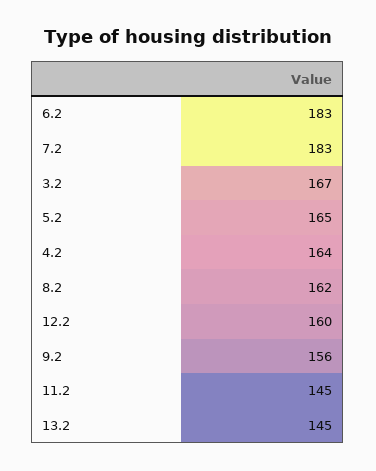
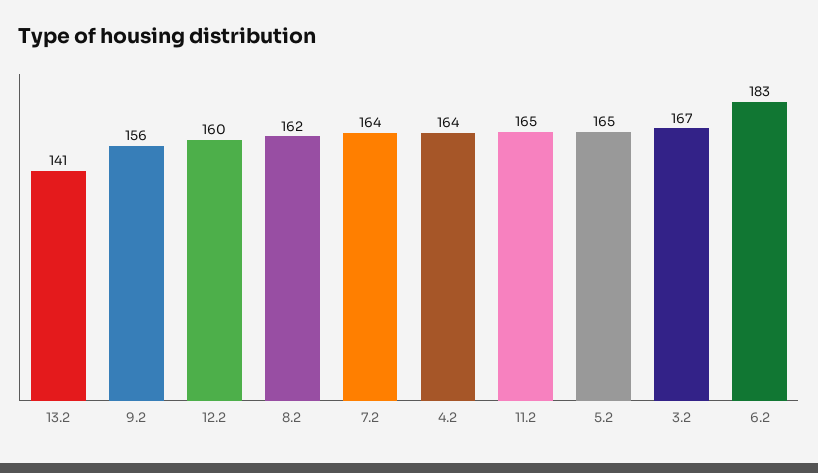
  {
    "6.2": 183,
-   "7.2": 183,
+   "7.2": 164,
    "3.2": 167,
    "5.2": 165,
    "4.2": 164,
    "8.2": 162,
    "12.2": 160,
    "9.2": 156,
-   "11.2": 145,
+   "11.2": 165,
-   "13.2": 145
+   "13.2": 141
  }

